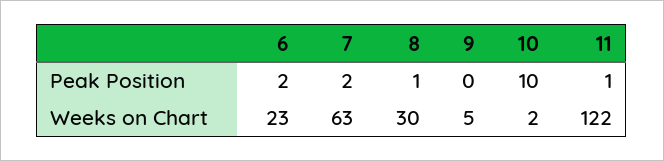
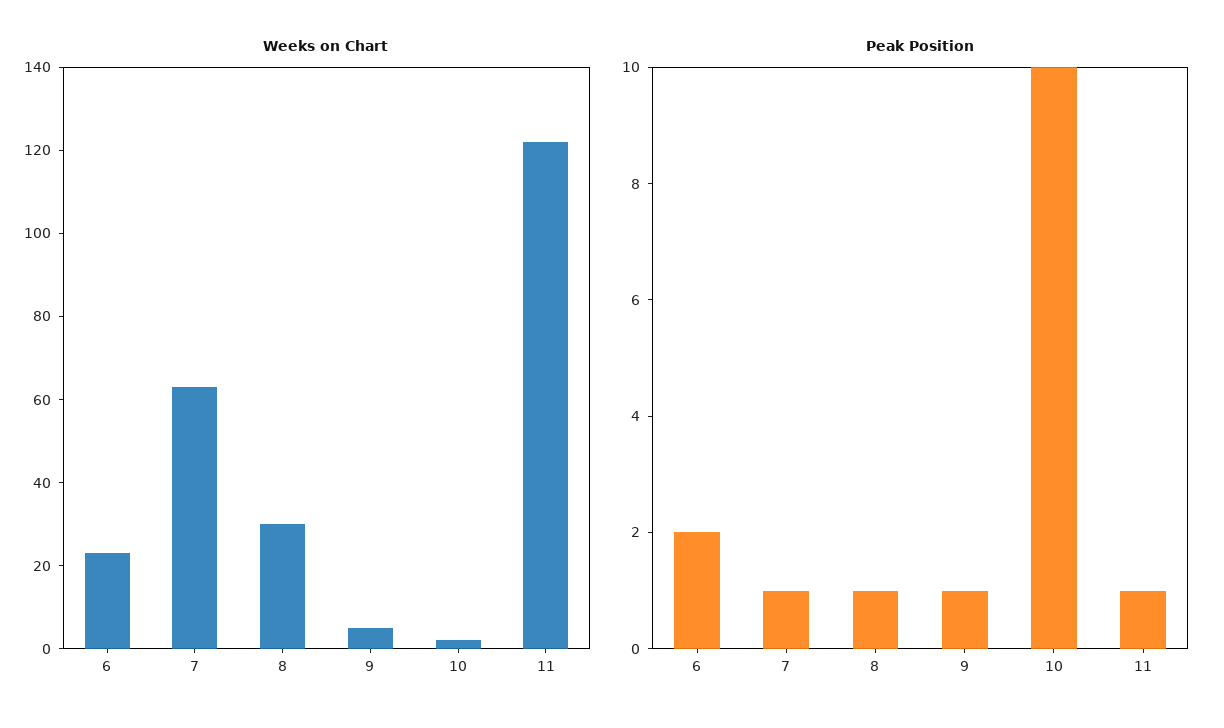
  {
    "Peak Position": {
      "6": 2,
-     "7": 2,
+     "7": 1,
      "8": 1,
-     "9": 0,
+     "9": 1,
      "10": 10,
      "11": 1
    },
    "Weeks on Chart": {
      "6": 23,
      "7": 63,
      "8": 30,
      "9": 5,
      "10": 2,
      "11": 122
    }
  }

